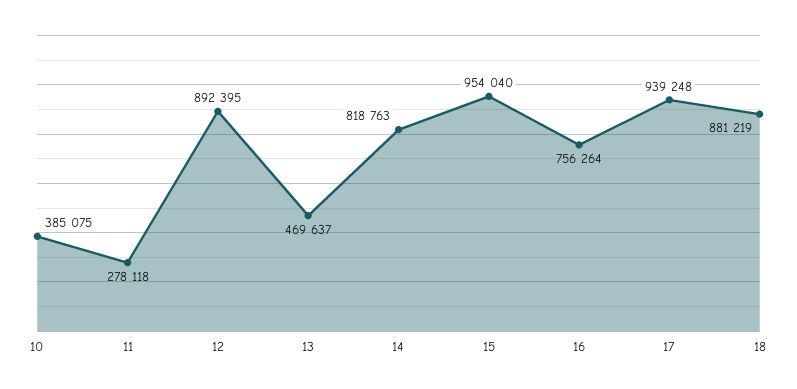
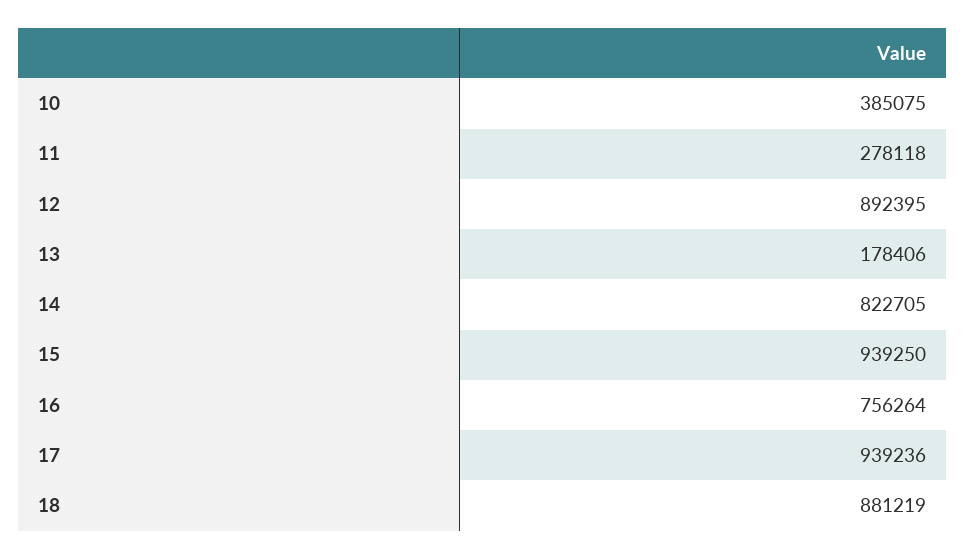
  {
    "10": 385075,
    "11": 278118,
    "12": 892395,
-   "13": 469637,
+   "13": 178406,
-   "14": 818763,
+   "14": 822705,
-   "15": 954040,
+   "15": 939250,
    "16": 756264,
-   "17": 939248,
+   "17": 939236,
    "18": 881219
  }

